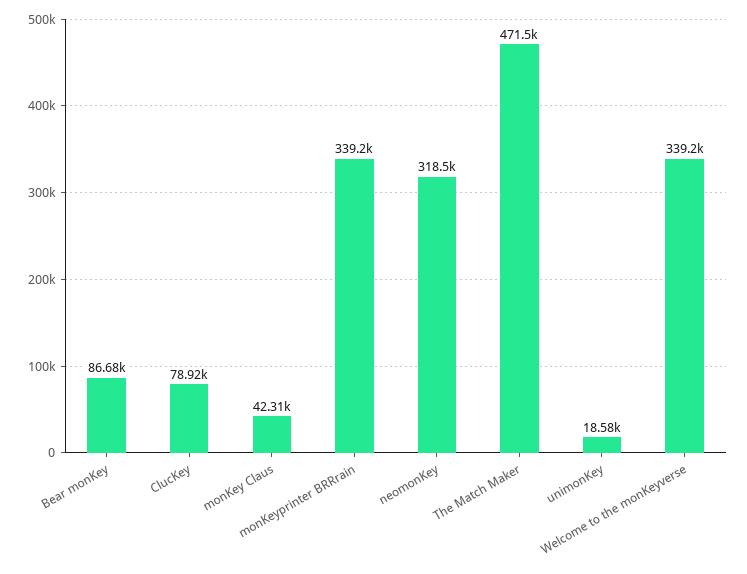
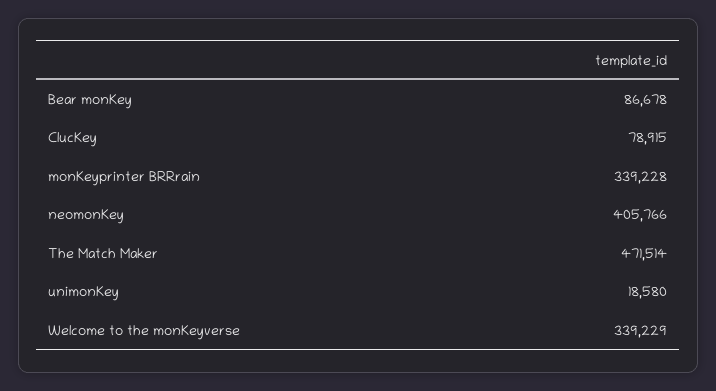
  {
    "Bear monKey": 86678,
    "ClucKey": 78915,
-   "monKey Claus": 42310,
    "monKeyprinter BRRrain": 339228,
-   "neomonKey": 318500,
+   "neomonKey": 405766,
    "The Match Maker": 471514,
    "unimonKey": 18580,
    "Welcome to the monKeyverse": 339229
  }

